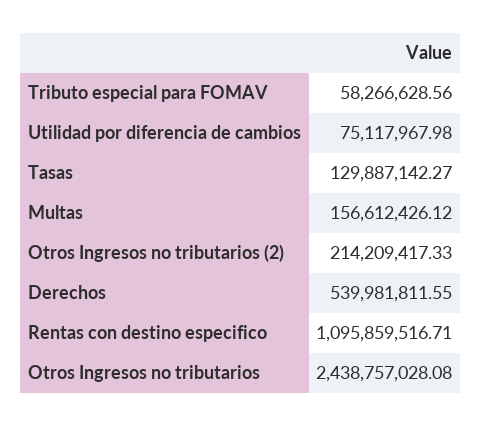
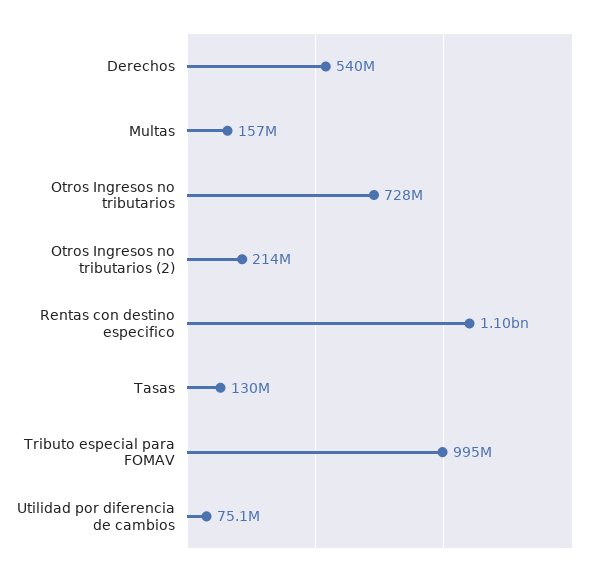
  {
-   "Tributo especial para FOMAV": 58266628.56,
+   "Tributo especial para FOMAV": 995000000,
    "Utilidad por diferencia de cambios": 75117967.98,
    "Tasas": 129887142.27,
    "Multas": 156612426.12,
    "Otros Ingresos no tributarios (2)": 214209417.33,
    "Derechos": 539981811.55,
    "Rentas con destino especifico": 1095859516.71,
-   "Otros Ingresos no tributarios": 2438757028.08
+   "Otros Ingresos no tributarios": 728000000
  }

